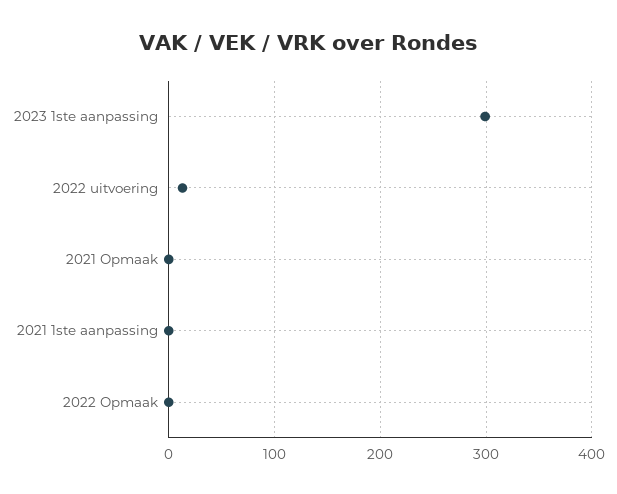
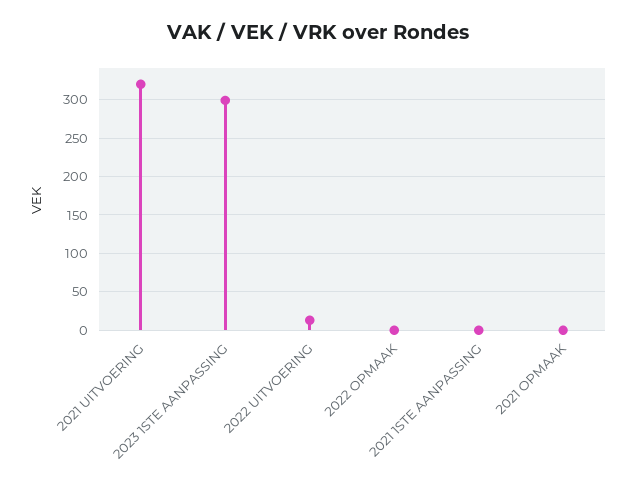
  {
    "2023 1ste aanpassing": 300,
    "2022 uitvoering": 10,
    "2021 Opmaak": 0,
    "2021 1ste aanpassing": 0,
-   "2022 Opmaak": 0
+   "2022 Opmaak": 0,
+   "2021 UITVOERING": 320
  }

